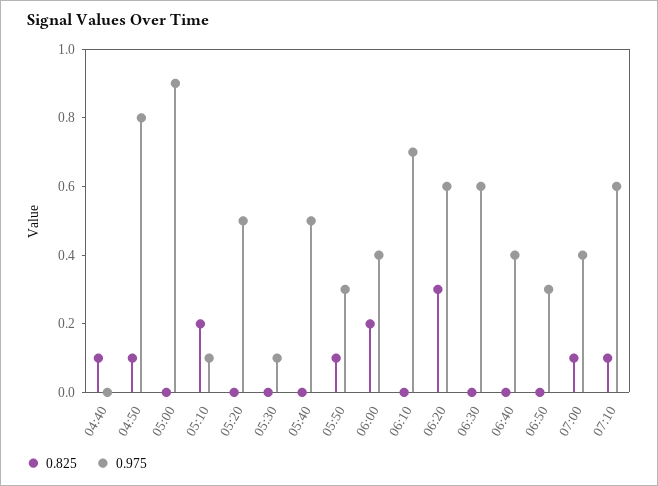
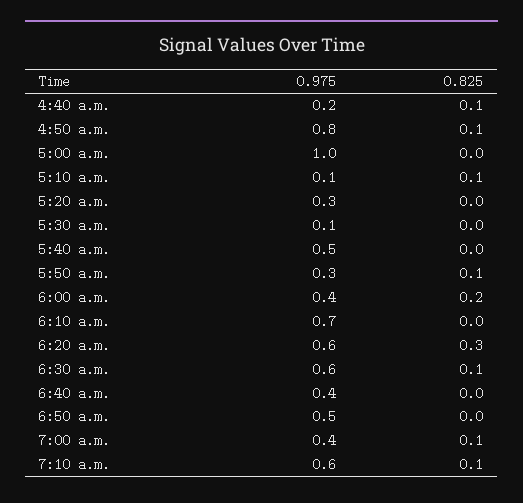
  {
    "0.825": {
      "04:40": 0.1,
      "04:50": 0.1,
      "05:00": 0,
-     "05:10": 0.2,
+     "05:10": 0.1,
      "05:20": 0,
      "05:30": 0,
      "05:40": 0,
      "05:50": 0.1,
      "06:00": 0.2,
      "06:10": 0,
      "06:20": 0.3,
-     "06:30": 0,
+     "06:30": 0.1,
      "06:40": 0,
      "06:50": 0,
      "07:00": 0.1,
      "07:10": 0.1
    },
    "0.975": {
-     "04:40": 0,
+     "04:40": 0.2,
      "04:50": 0.8,
-     "05:00": 0.9,
+     "05:00": 1,
      "05:10": 0.1,
-     "05:20": 0.5,
+     "05:20": 0.3,
      "05:30": 0.1,
      "05:40": 0.5,
      "05:50": 0.3,
      "06:00": 0.4,
      "06:10": 0.7,
      "06:20": 0.6,
      "06:30": 0.6,
      "06:40": 0.4,
-     "06:50": 0.3,
+     "06:50": 0.5,
      "07:00": 0.4,
      "07:10": 0.6
    }
  }

